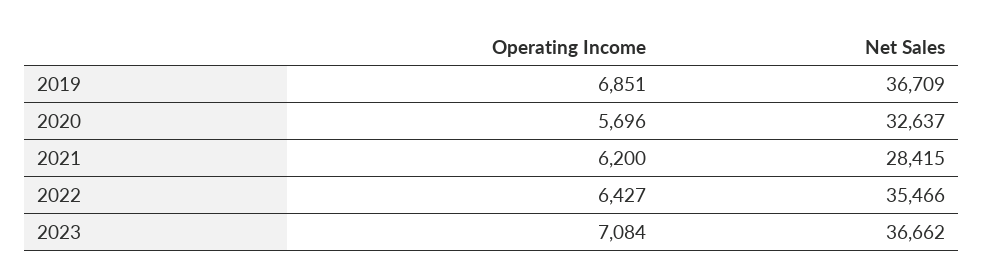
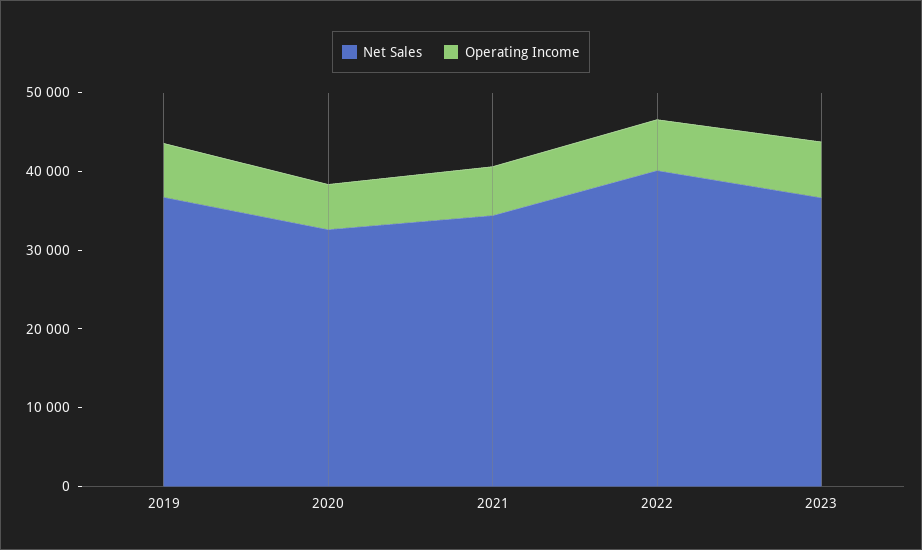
  {
    "Operating Income": {
      "2019": 6851,
      "2020": 5696,
      "2021": 6200,
      "2022": 6427,
      "2023": 7084
    },
    "Net Sales": {
      "2019": 36709,
      "2020": 32637,
-     "2021": 28415,
+     "2021": 34000,
-     "2022": 35466,
+     "2022": 40000,
      "2023": 36662
    }
  }

